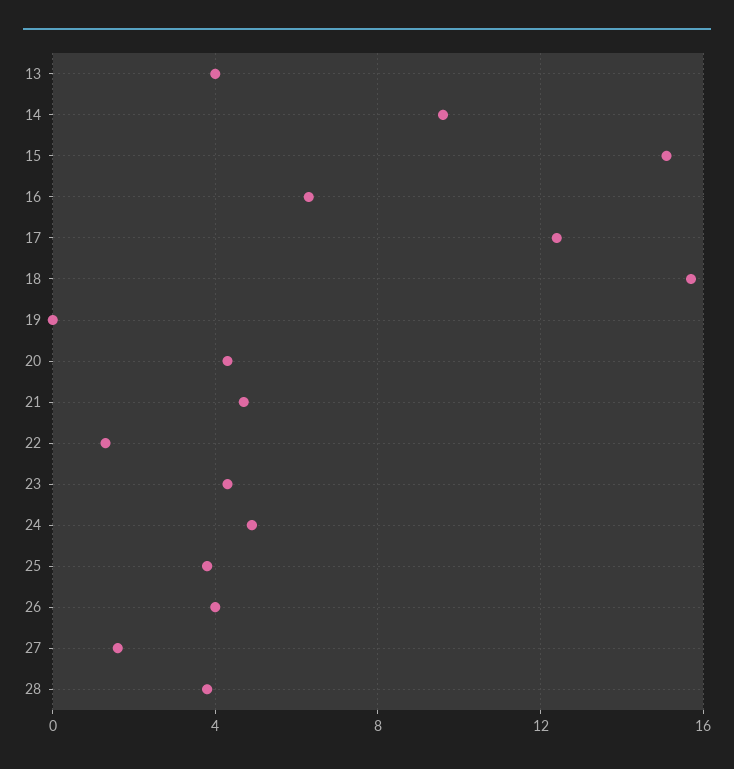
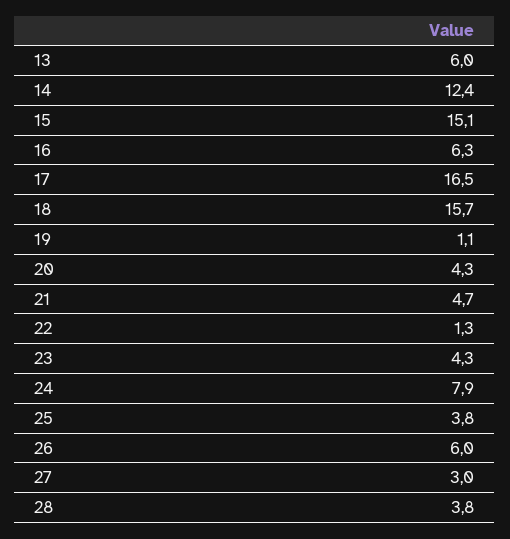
  {
-   "13": 4,
+   "13": 6,
-   "14": 9.5,
+   "14": 12.4,
    "15": 15.1,
    "16": 6.3,
-   "17": 12.5,
+   "17": 16.5,
    "18": 15.7,
-   "19": 0,
+   "19": 1.1,
    "20": 4.3,
    "21": 4.7,
    "22": 1.3,
    "23": 4.3,
-   "24": 5,
+   "24": 7.9,
    "25": 3.8,
-   "26": 4,
+   "26": 6,
-   "27": 1.5,
+   "27": 3,
    "28": 3.8
  }

